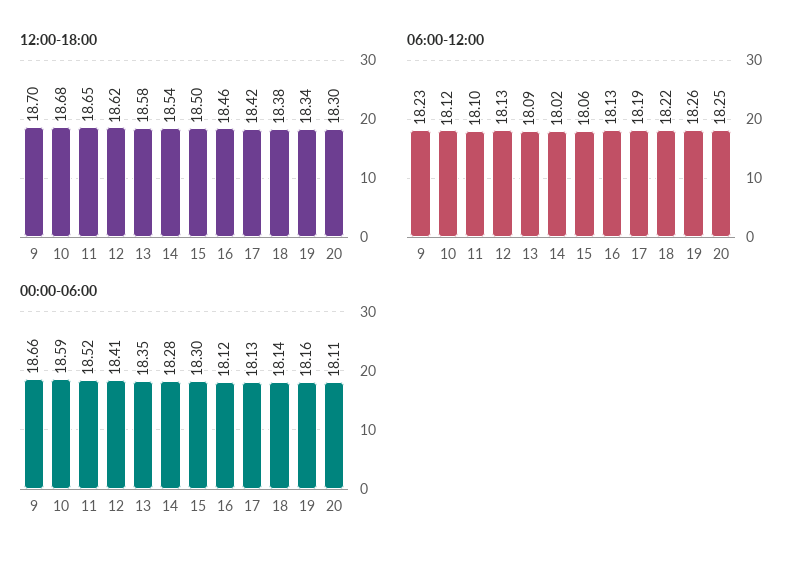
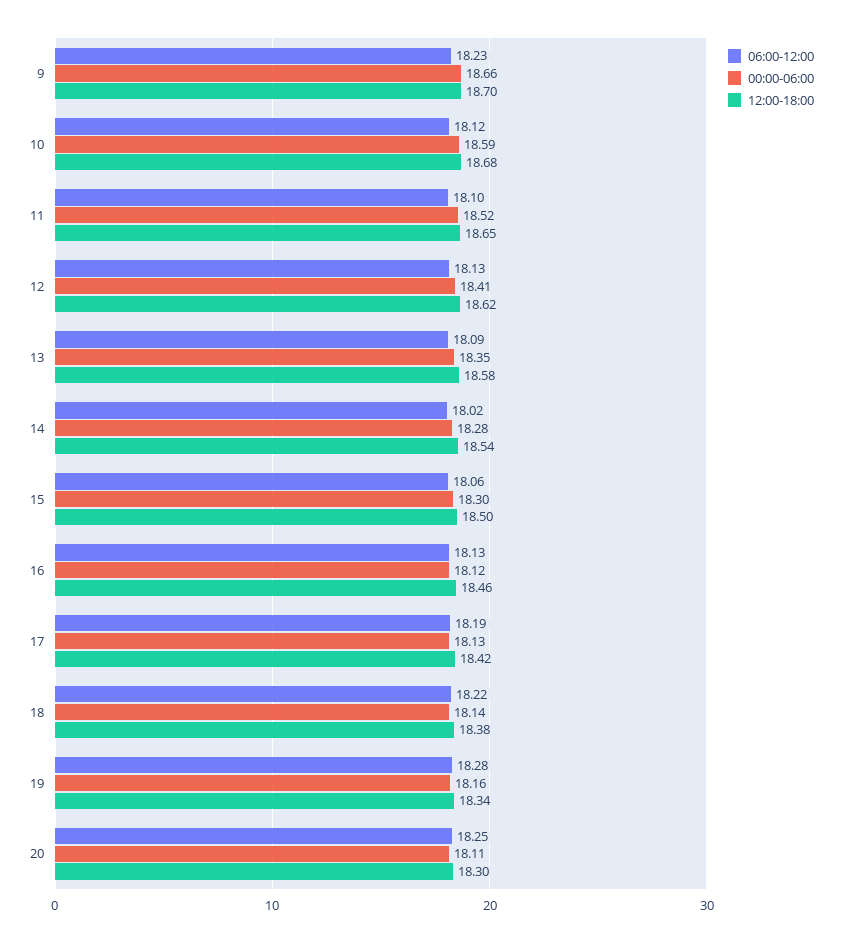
  {
    "12:00-18:00": {
      "9": 18.7,
      "10": 18.68,
      "11": 18.65,
      "12": 18.62,
      "13": 18.58,
      "14": 18.54,
      "15": 18.5,
      "16": 18.46,
      "17": 18.42,
      "18": 18.38,
      "19": 18.34,
      "20": 18.3
    },
    "06:00-12:00": {
      "9": 18.23,
      "10": 18.12,
      "11": 18.1,
      "12": 18.13,
      "13": 18.09,
      "14": 18.02,
      "15": 18.06,
      "16": 18.13,
      "17": 18.19,
      "18": 18.22,
-     "19": 18.26,
+     "19": 18.28,
      "20": 18.25
    },
    "00:00-06:00": {
      "9": 18.66,
      "10": 18.59,
      "11": 18.52,
      "12": 18.41,
      "13": 18.35,
      "14": 18.28,
      "15": 18.3,
      "16": 18.12,
      "17": 18.13,
      "18": 18.14,
      "19": 18.16,
      "20": 18.11
    }
  }

